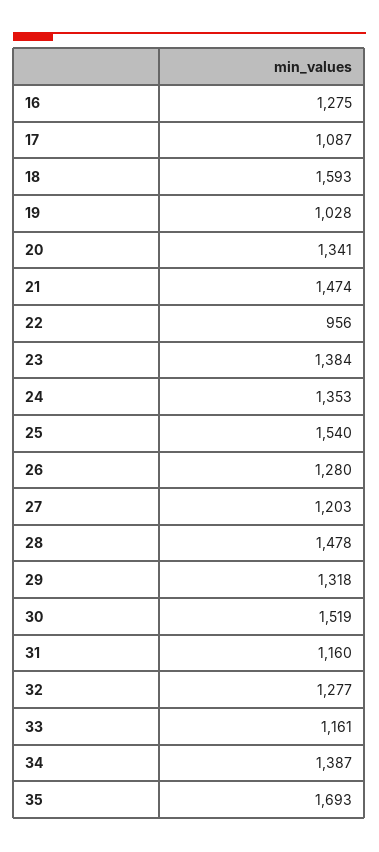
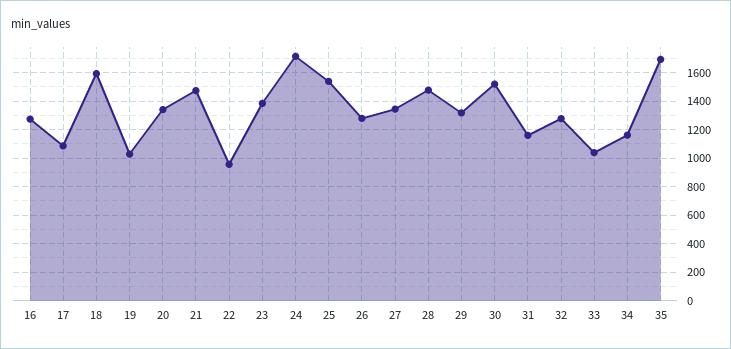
  {
    "16": 1275,
    "17": 1087,
    "18": 1593,
    "19": 1028,
    "20": 1341,
    "21": 1474,
    "22": 956,
    "23": 1384,
-   "24": 1353,
+   "24": 1700,
    "25": 1540,
    "26": 1280,
-   "27": 1203,
+   "27": 1350,
    "28": 1478,
    "29": 1318,
    "30": 1519,
    "31": 1160,
    "32": 1277,
-   "33": 1161,
+   "33": 1050,
-   "34": 1387,
+   "34": 1150,
    "35": 1693
  }

